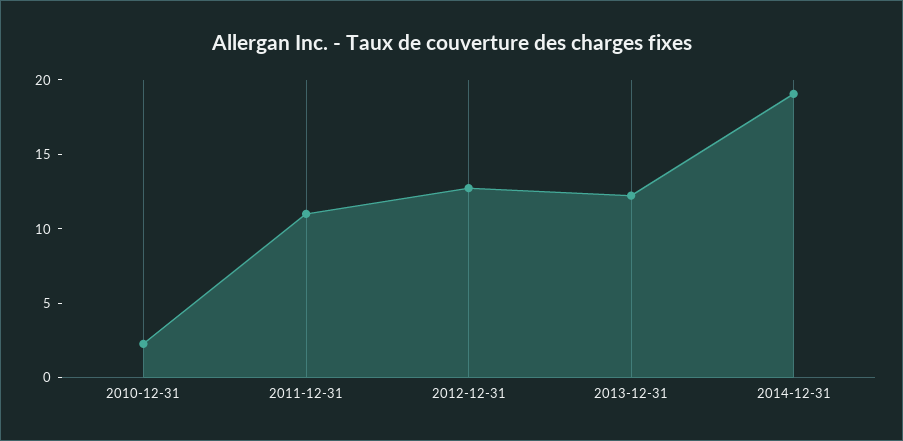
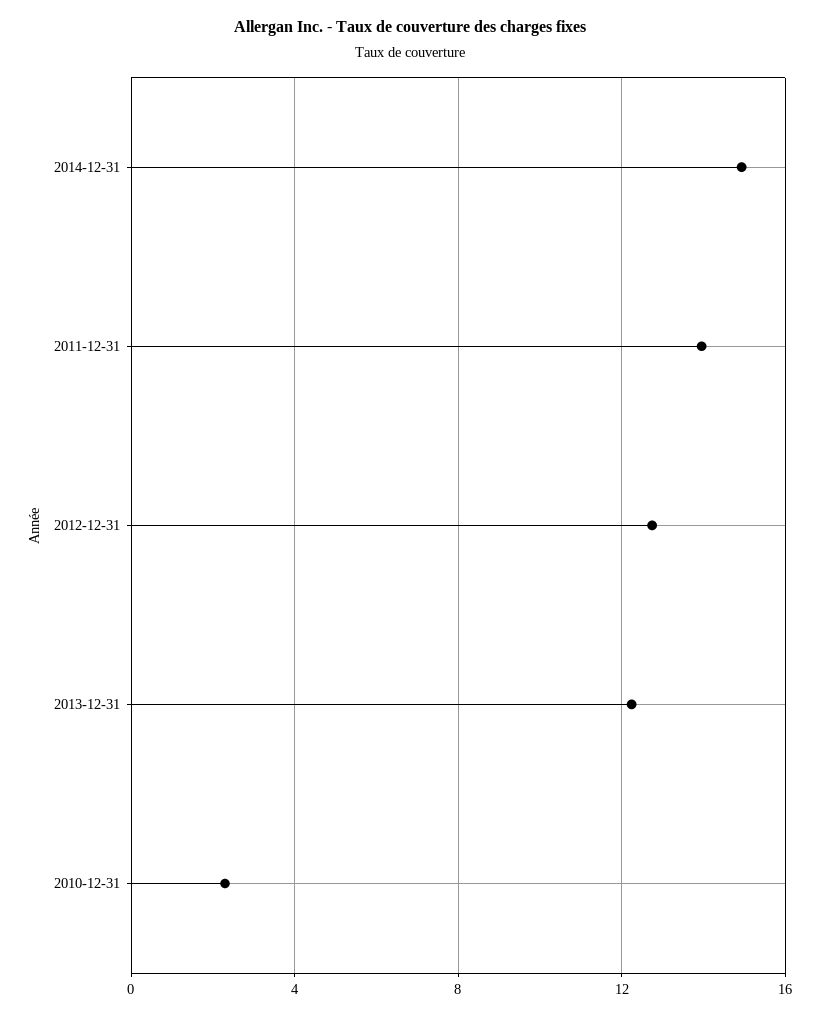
  {
    "2010-12-31": 2.5,
-   "2011-12-31": 11,
+   "2011-12-31": 14,
    "2012-12-31": 12.5,
    "2013-12-31": 12,
-   "2014-12-31": 19
+   "2014-12-31": 15
  }

